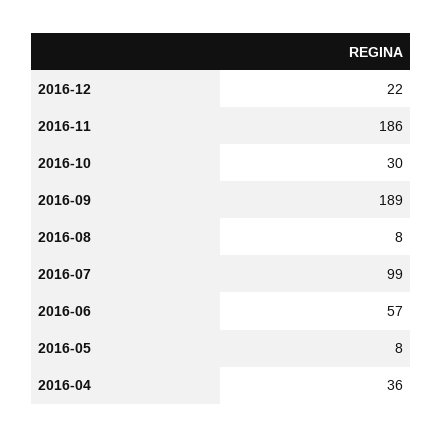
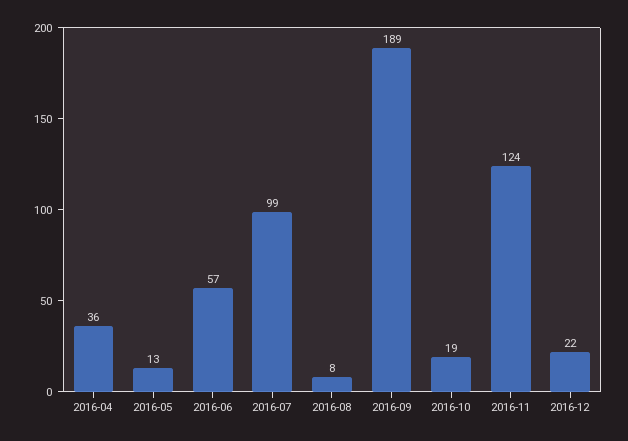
  {
    "2016-12": 22,
-   "2016-11": 186,
+   "2016-11": 124,
-   "2016-10": 30,
+   "2016-10": 19,
    "2016-09": 189,
    "2016-08": 8,
    "2016-07": 99,
    "2016-06": 57,
-   "2016-05": 8,
+   "2016-05": 13,
    "2016-04": 36
  }

